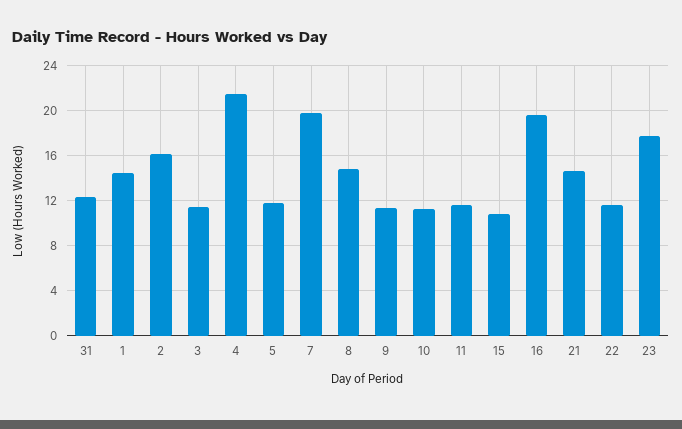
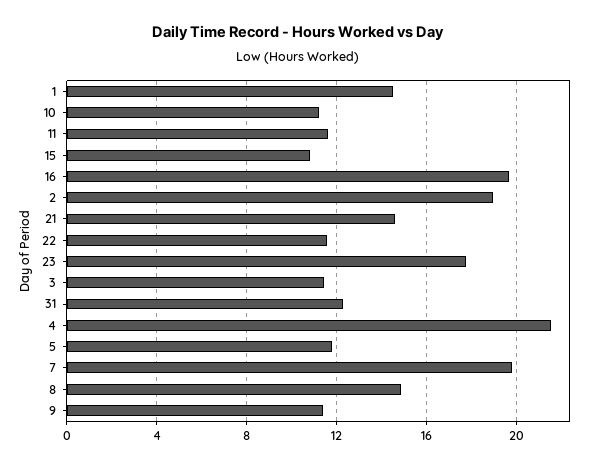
  {
    "31": 12.5,
    "1": 14.5,
-   "2": 16,
+   "2": 19,
    "3": 11.5,
    "4": 21.5,
    "5": 12,
    "7": 20,
    "8": 15,
    "9": 11.5,
    "10": 11,
    "11": 11.5,
    "15": 11,
    "16": 19.5,
    "21": 14.5,
    "22": 11.5,
    "23": 17.5
  }

